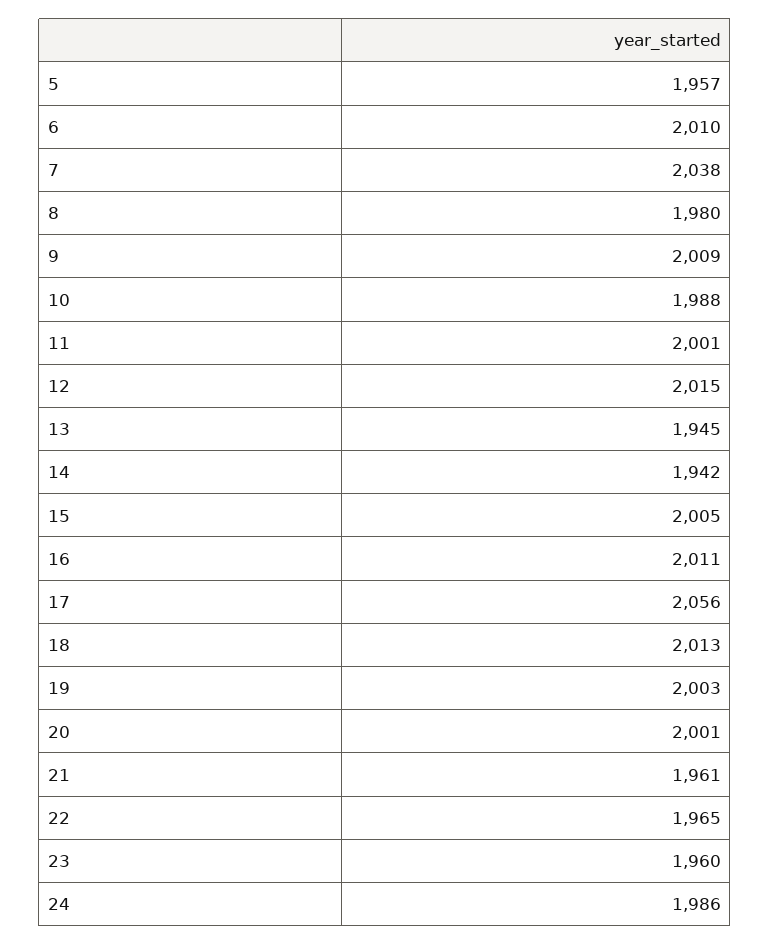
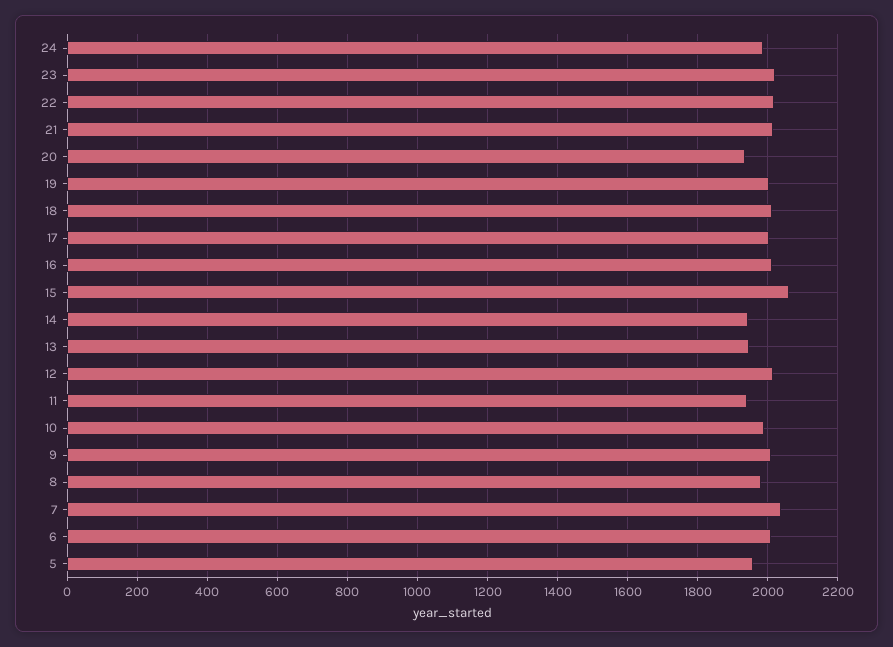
  {
    "5": 1957,
    "6": 2010,
    "7": 2038,
    "8": 1980,
    "9": 2009,
    "10": 1988,
-   "11": 2001,
+   "11": 1940,
    "12": 2015,
    "13": 1945,
    "14": 1942,
-   "15": 2005,
+   "15": 2060,
    "16": 2011,
-   "17": 2056,
+   "17": 2000,
    "18": 2013,
    "19": 2003,
-   "20": 2001,
+   "20": 1940,
-   "21": 1961,
+   "21": 2020,
-   "22": 1965,
+   "22": 2020,
-   "23": 1960,
+   "23": 2020,
    "24": 1986
  }

